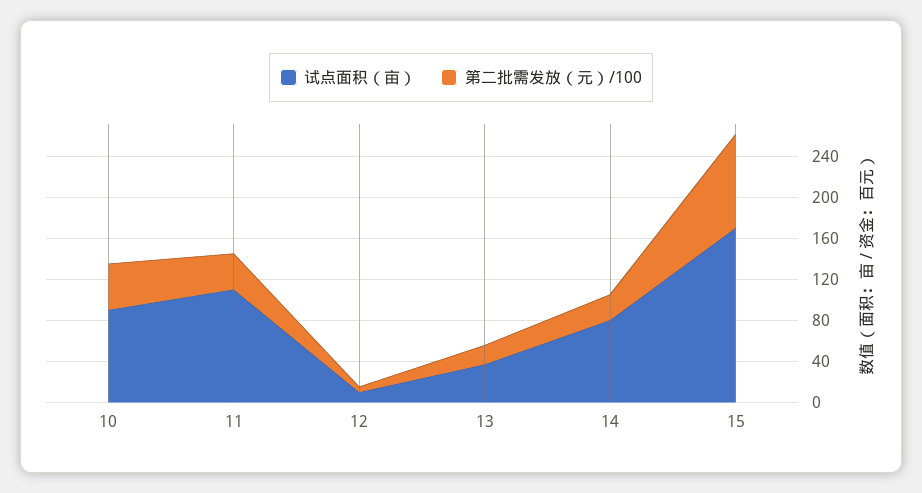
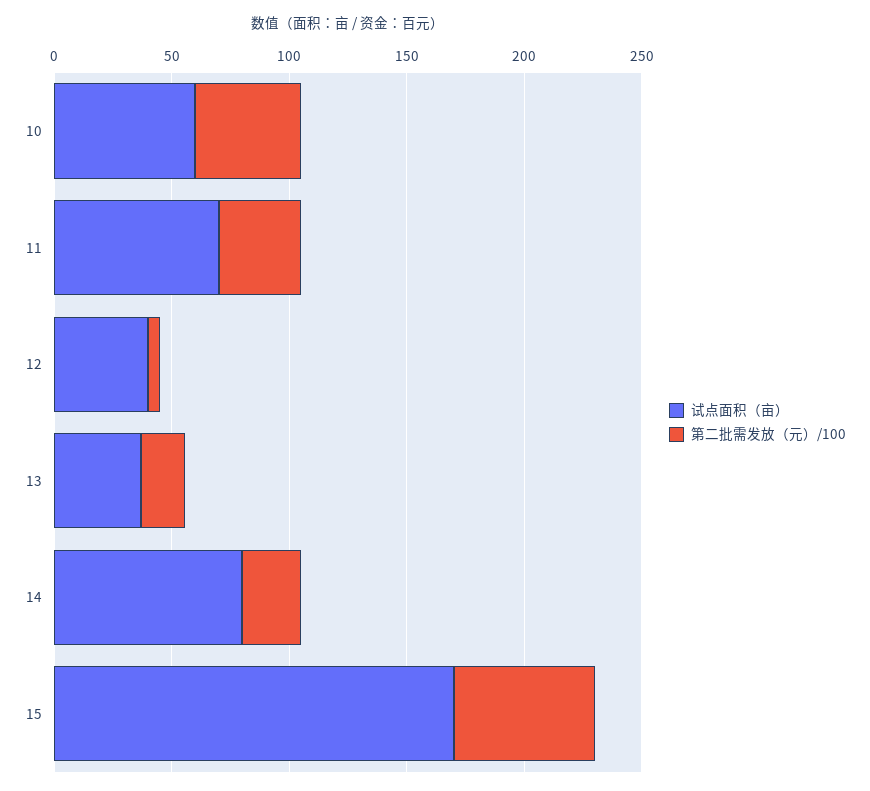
  {
    "试点面积（亩）": {
-     "10": 90,
+     "10": 60,
-     "11": 110,
+     "11": 70,
-     "12": 10,
+     "12": 40,
      "13": 40,
      "14": 80,
      "15": 170
    },
    "第二批需发放（元）/100": {
      "10": 50,
      "11": 40,
      "12": 10,
      "13": 20,
      "14": 30,
-     "15": 90
+     "15": 60
    }
  }

